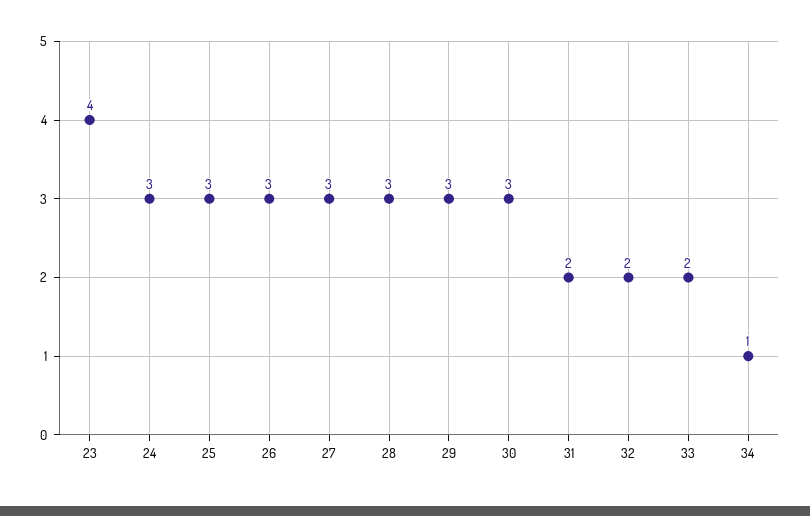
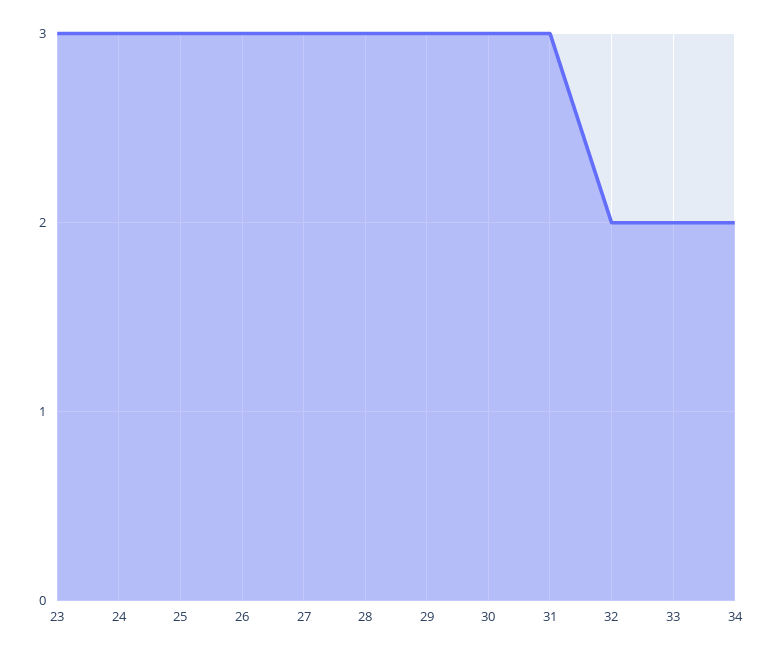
  {
-   "23": 4,
+   "23": 3,
    "24": 3,
    "25": 3,
    "26": 3,
    "27": 3,
    "28": 3,
    "29": 3,
    "30": 3,
-   "31": 2,
+   "31": 3,
    "32": 2,
    "33": 2,
-   "34": 1
+   "34": 2
  }

